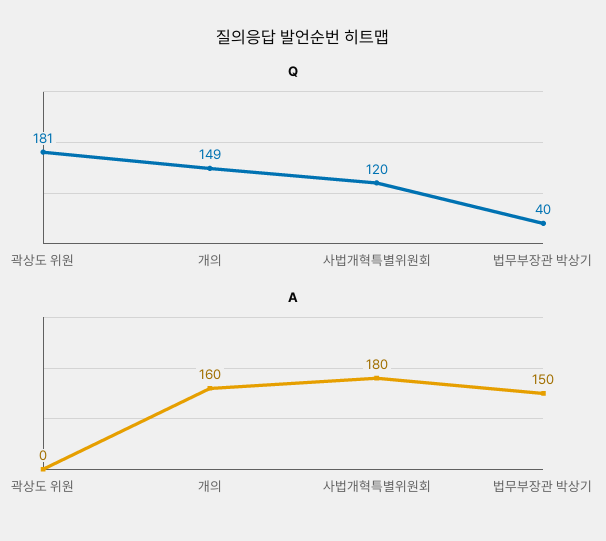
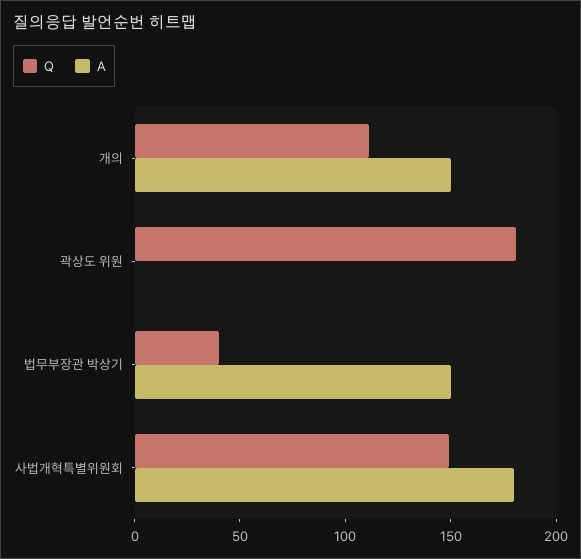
  {
    "Q": {
      "곽상도 위원": 181,
-     "개의": 149,
+     "개의": 110,
-     "사법개혁특별위원회": 120,
+     "사법개혁특별위원회": 150,
      "법무부장관 박상기": 40
    },
    "A": {
      "곽상도 위원": 0,
-     "개의": 160,
+     "개의": 150,
      "사법개혁특별위원회": 180,
      "법무부장관 박상기": 150
    }
  }

